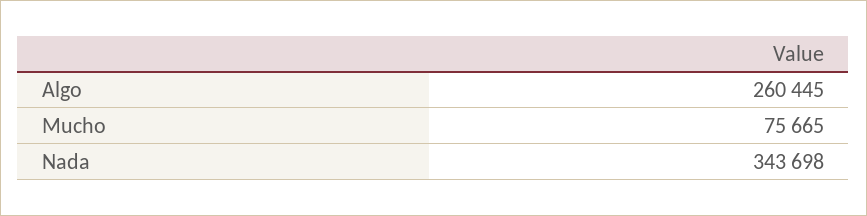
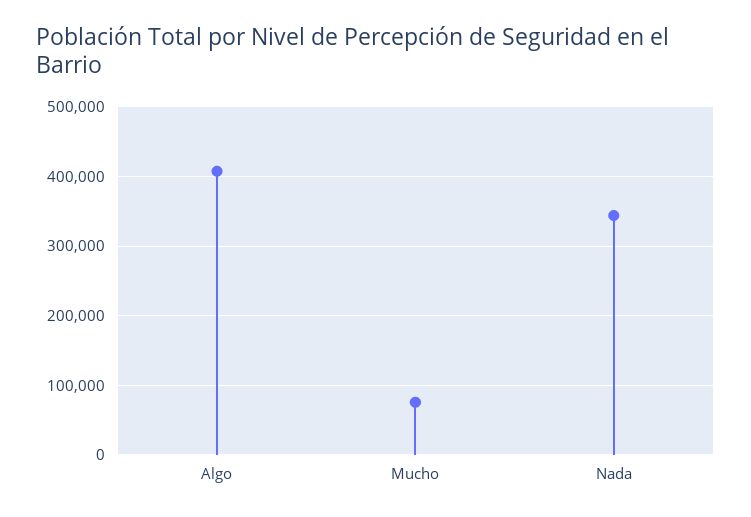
  {
-   "Algo": 260445,
+   "Algo": 410000,
    "Mucho": 75665,
    "Nada": 343698
  }

